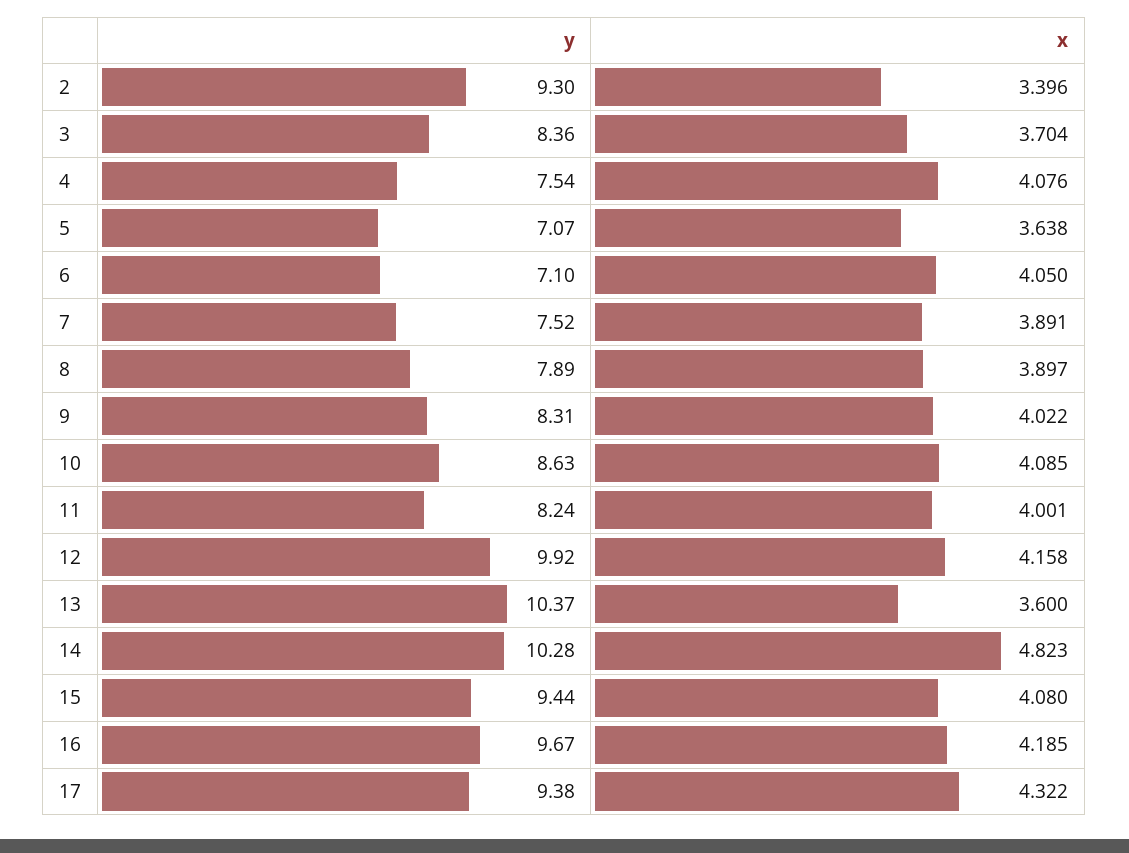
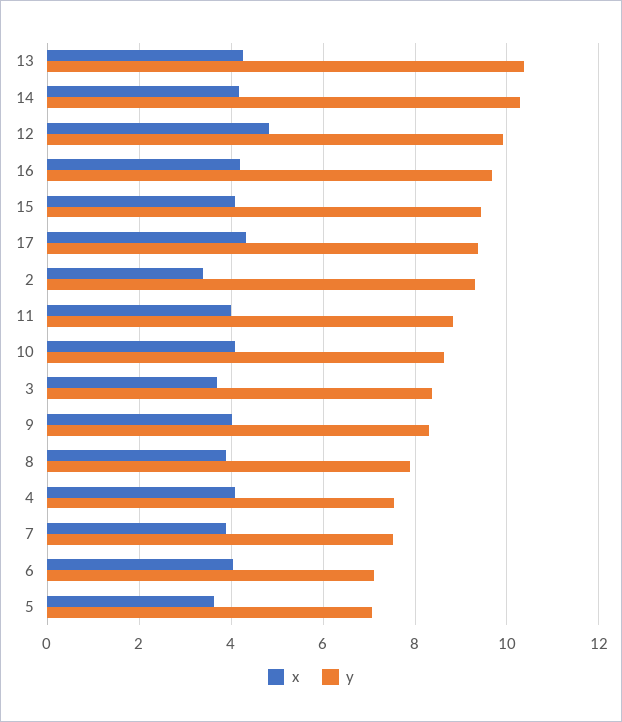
  {
    "y": {
      "2": 9.3,
      "3": 8.36,
      "4": 7.54,
      "5": 7.07,
      "6": 7.1,
      "7": 7.52,
      "8": 7.89,
      "9": 8.31,
      "10": 8.63,
-     "11": 8.24,
+     "11": 8.8,
      "12": 9.92,
      "13": 10.37,
      "14": 10.28,
      "15": 9.44,
      "16": 9.67,
      "17": 9.38
    },
    "x": {
      "2": 3.396,
      "3": 3.704,
      "4": 4.076,
      "5": 3.638,
      "6": 4.05,
      "7": 3.891,
      "8": 3.897,
      "9": 4.022,
      "10": 4.085,
      "11": 4.001,
-     "12": 4.158,
+     "12": 4.8,
-     "13": 3.6,
+     "13": 4.2,
-     "14": 4.823,
+     "14": 4.2,
      "15": 4.08,
      "16": 4.185,
      "17": 4.322
    }
  }

